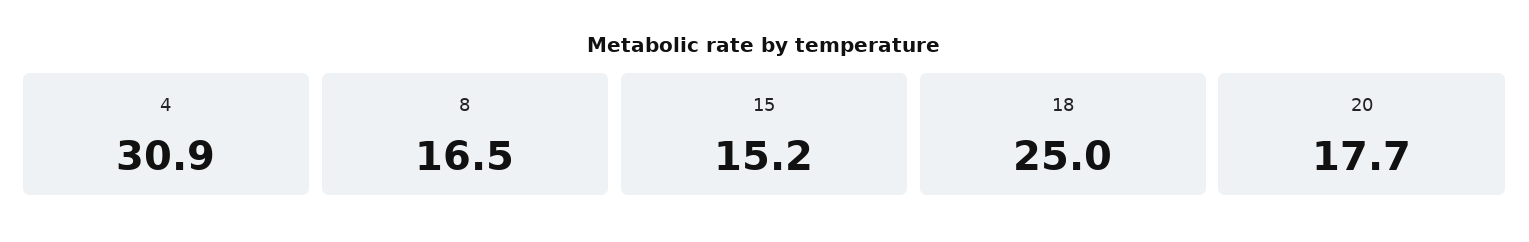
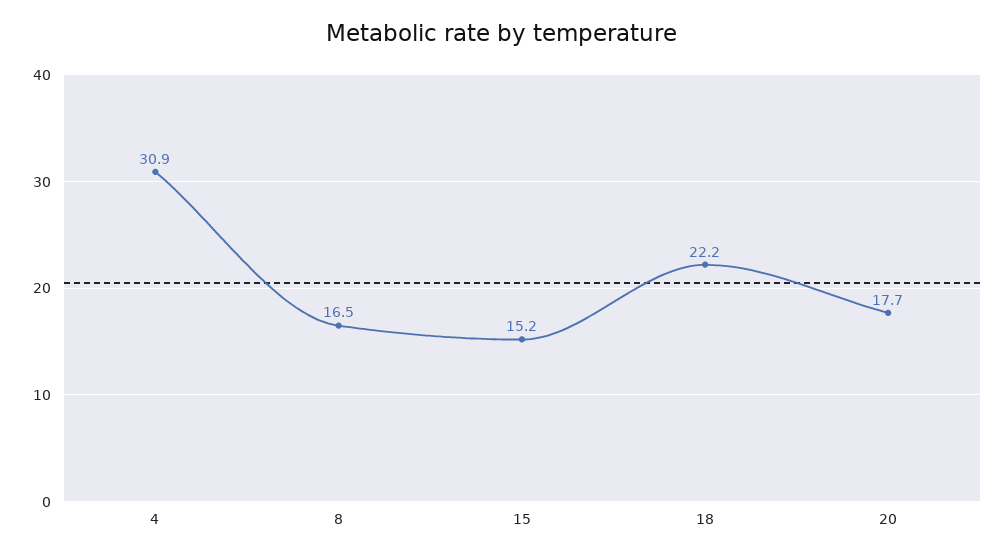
  {
    "4": 30.9,
    "8": 16.5,
    "15": 15.2,
-   "18": 25,
+   "18": 22.2,
    "20": 17.7
  }

